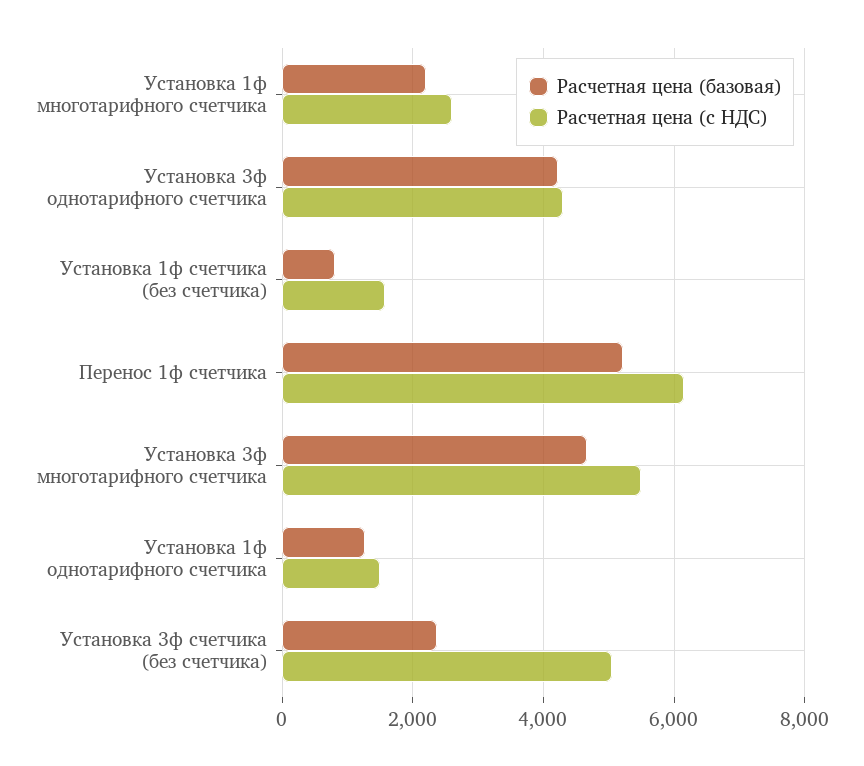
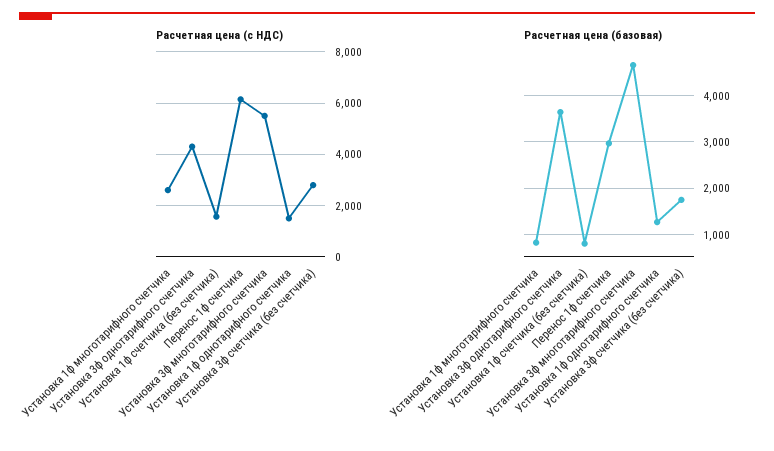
  {
    "Расчетная цена (базовая)": {
-     "Установка 1ф многотарифного счетчика": 2200,
+     "Установка 1ф многотарифного счетчика": 800,
-     "Установка 3ф однотарифного счетчика": 4200,
+     "Установка 3ф однотарифного счетчика": 3600,
      "Установка 1ф счетчика (без счетчика)": 800,
-     "Перенос 1ф счетчика": 5200,
+     "Перенос 1ф счетчика": 3000,
      "Установка 3ф многотарифного счетчика": 4600,
      "Установка 1ф однотарифного счетчика": 1200,
-     "Установка 3ф счетчика (без счетчика)": 2400
+     "Установка 3ф счетчика (без счетчика)": 1800
    },
    "Расчетная цена (с НДС)": {
      "Установка 1ф многотарифного счетчика": 2600,
      "Установка 3ф однотарифного счетчика": 4200,
      "Установка 1ф счетчика (без счетчика)": 1600,
      "Перенос 1ф счетчика": 6200,
      "Установка 3ф многотарифного счетчика": 5400,
      "Установка 1ф однотарифного счетчика": 1400,
-     "Установка 3ф счетчика (без счетчика)": 5000
+     "Установка 3ф счетчика (без счетчика)": 2750
    }
  }

